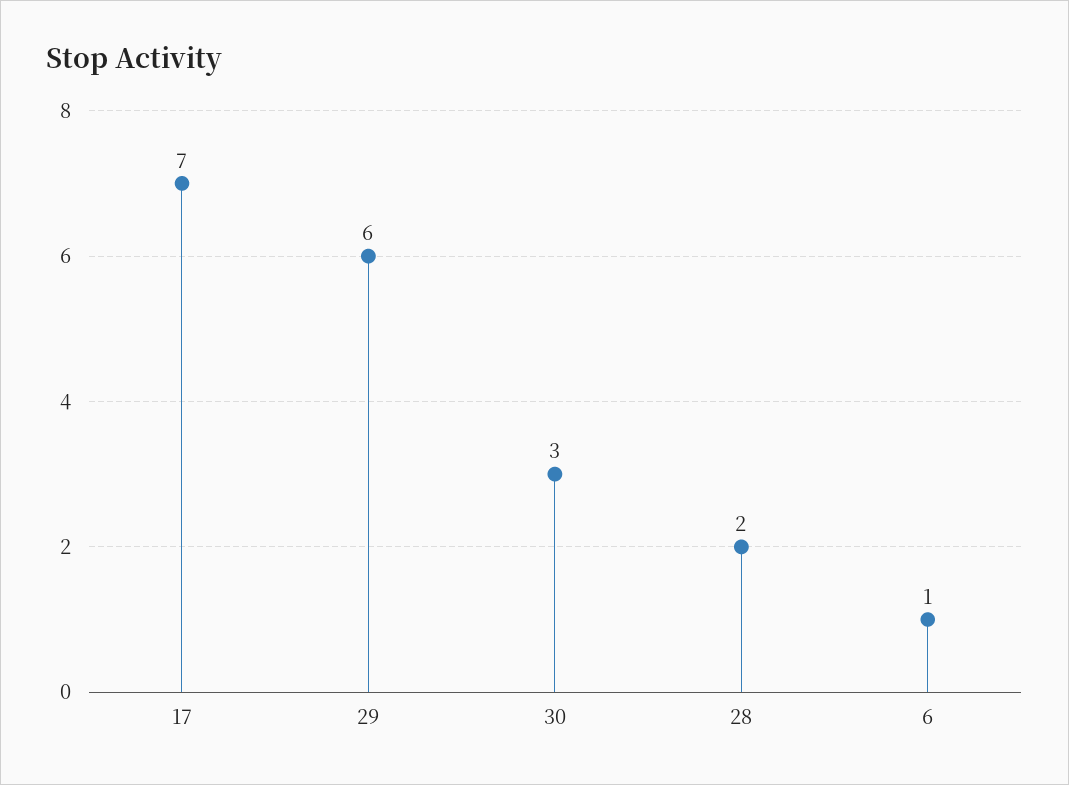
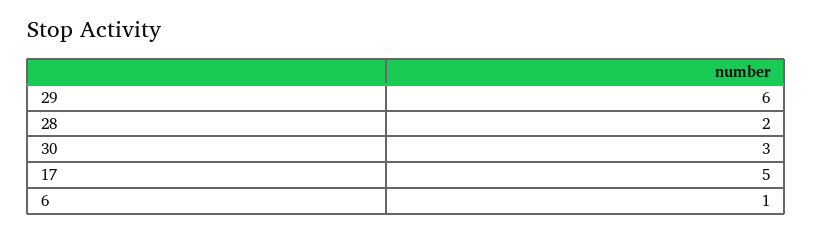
  {
-   "17": 7,
+   "17": 5,
    "29": 6,
    "30": 3,
    "28": 2,
    "6": 1
  }

